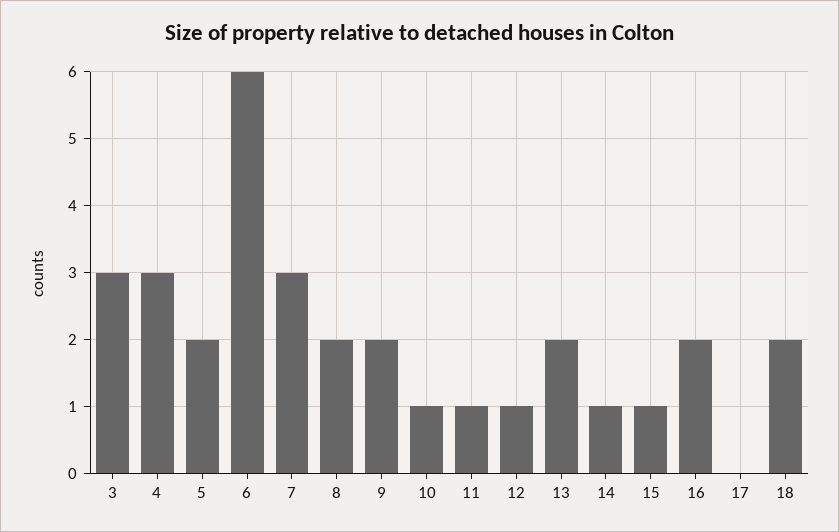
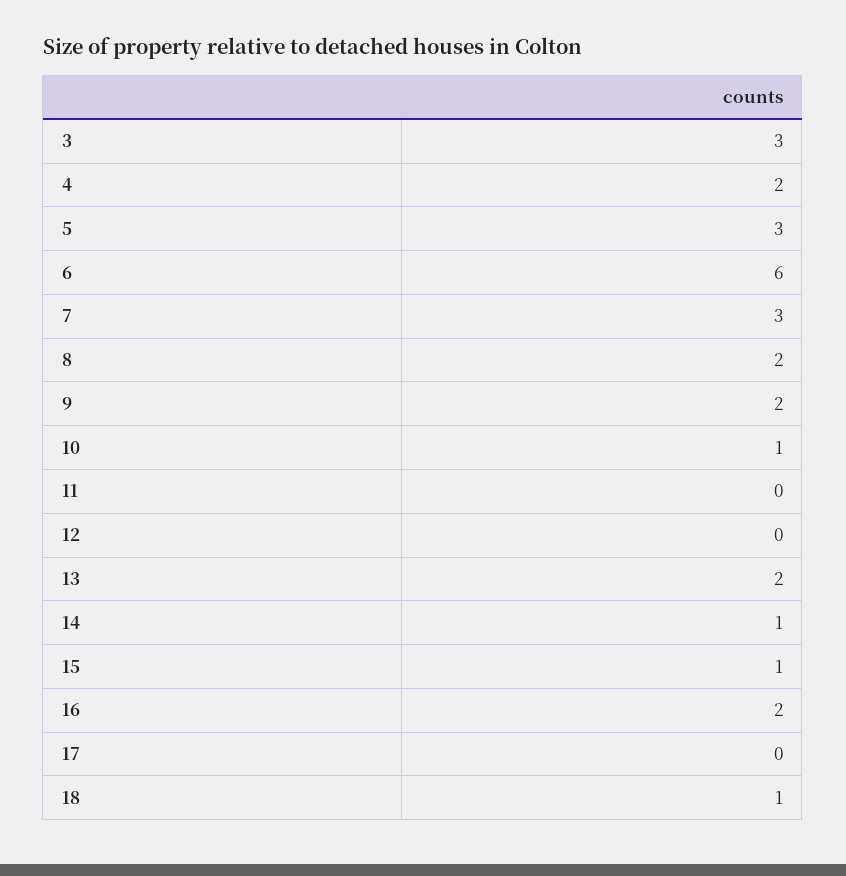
  {
    "3": 3,
-   "4": 3,
+   "4": 2,
-   "5": 2,
+   "5": 3,
    "6": 6,
    "7": 3,
    "8": 2,
    "9": 2,
    "10": 1,
-   "11": 1,
+   "11": 0,
-   "12": 1,
+   "12": 0,
    "13": 2,
    "14": 1,
    "15": 1,
    "16": 2,
    "17": 0,
-   "18": 2
+   "18": 1
  }

